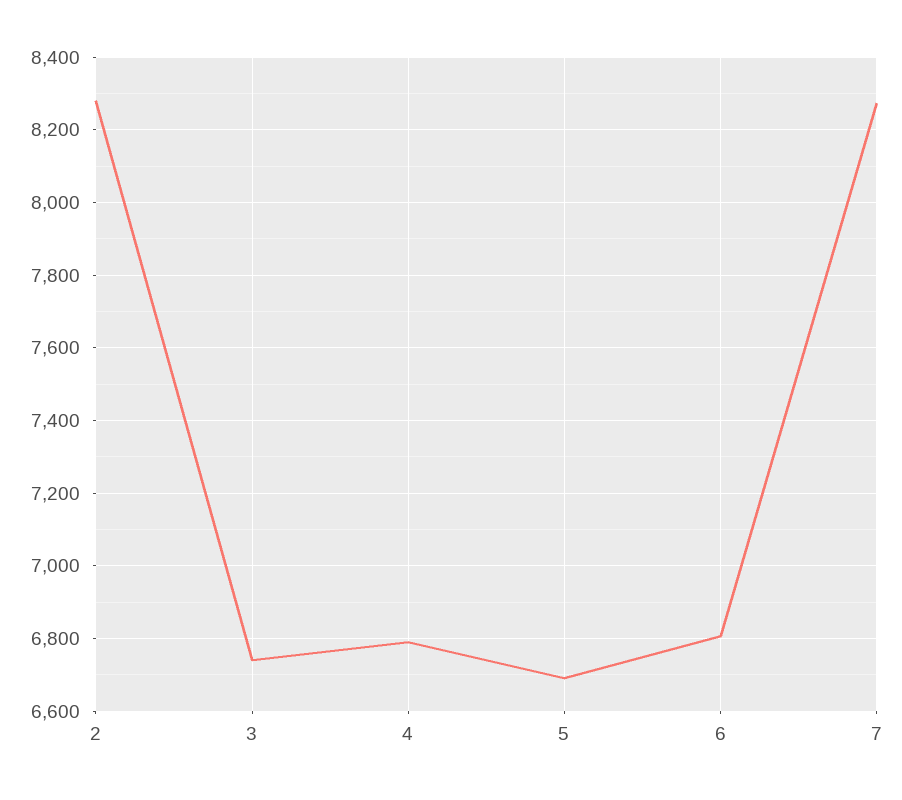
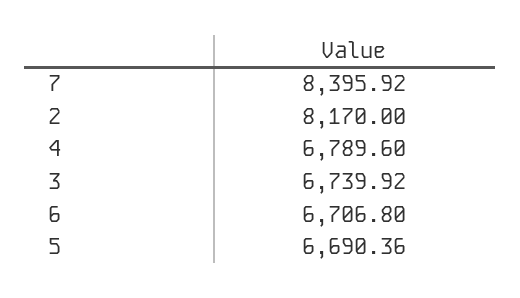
  {
-   "2": 8280,
+   "2": 8170,
    "3": 6739.92,
    "4": 6789.6,
    "5": 6690.36,
-   "6": 6800,
+   "6": 6706.8,
-   "7": 8280
+   "7": 8395.92
  }

